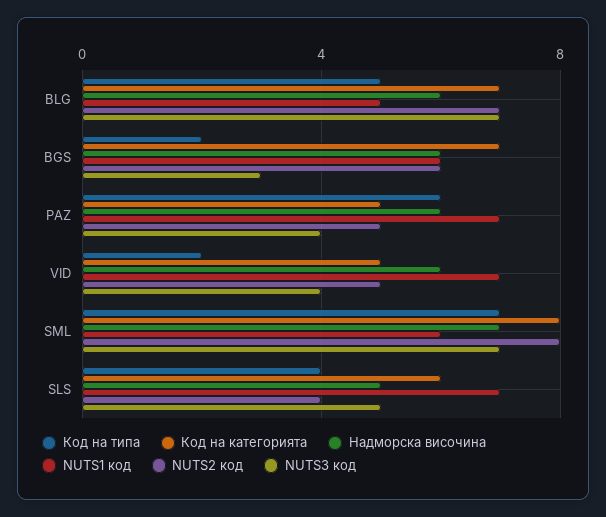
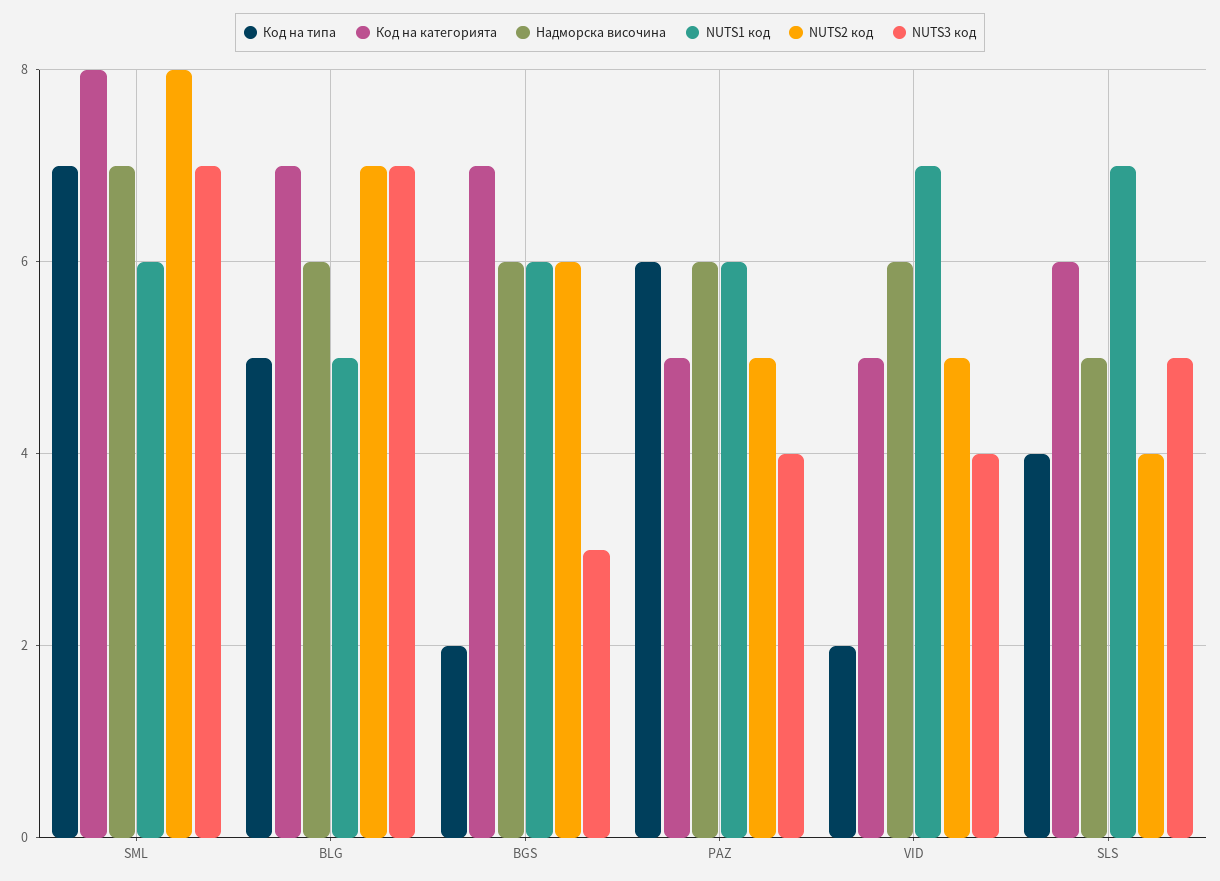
  {
    "Код на типа": {
      "BLG": 5,
      "BGS": 2,
      "PAZ": 6,
      "VID": 2,
      "SML": 7,
      "SLS": 4
    },
    "Код на категорията": {
      "BLG": 7,
      "BGS": 7,
      "PAZ": 5,
      "VID": 5,
      "SML": 8,
      "SLS": 6
    },
    "Надморска височина": {
      "BLG": 6,
      "BGS": 6,
      "PAZ": 6,
      "VID": 6,
      "SML": 7,
      "SLS": 5
    },
    "NUTS1 код": {
      "BLG": 5,
      "BGS": 6,
-     "PAZ": 7,
+     "PAZ": 6,
      "VID": 7,
      "SML": 6,
      "SLS": 7
    },
    "NUTS2 код": {
      "BLG": 7,
      "BGS": 6,
      "PAZ": 5,
      "VID": 5,
      "SML": 8,
      "SLS": 4
    },
    "NUTS3 код": {
      "BLG": 7,
      "BGS": 3,
      "PAZ": 4,
      "VID": 4,
      "SML": 7,
      "SLS": 5
    }
  }

